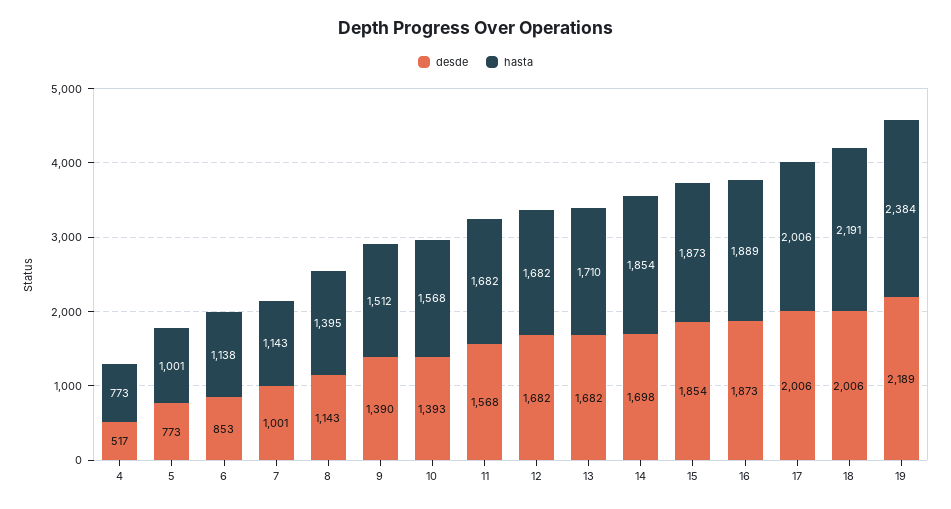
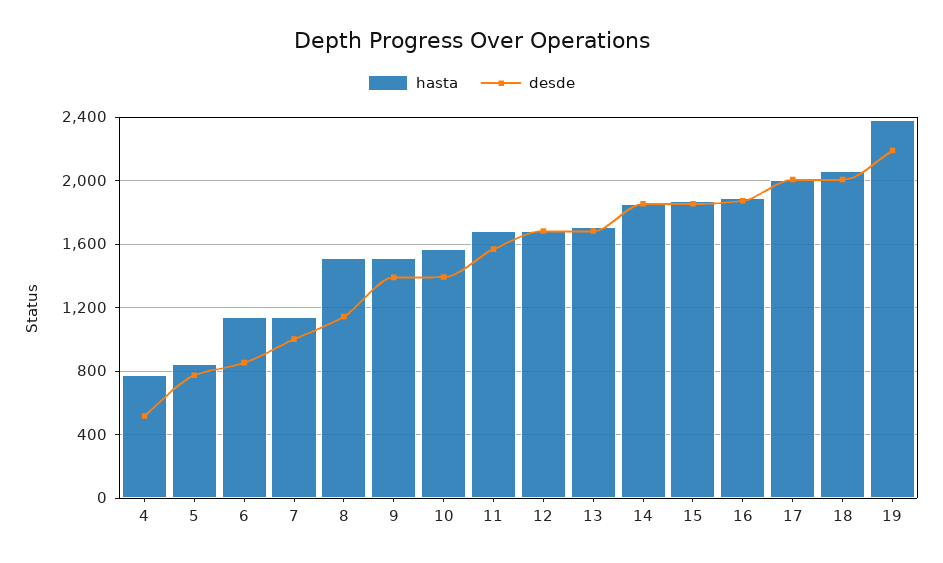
  {
    "desde": {
      "4": 517,
      "5": 773,
      "6": 853,
      "7": 1001,
      "8": 1143,
      "9": 1390,
      "10": 1393,
      "11": 1568,
      "12": 1682,
      "13": 1682,
-     "14": 1698,
+     "14": 1850,
      "15": 1854,
      "16": 1873,
      "17": 2006,
      "18": 2006,
      "19": 2189
    },
    "hasta": {
      "4": 773,
-     "5": 1001,
+     "5": 850,
      "6": 1138,
      "7": 1143,
-     "8": 1395,
+     "8": 1500,
      "9": 1512,
      "10": 1568,
      "11": 1682,
      "12": 1682,
      "13": 1710,
      "14": 1854,
      "15": 1873,
      "16": 1889,
      "17": 2006,
-     "18": 2191,
+     "18": 2050,
      "19": 2384
    }
  }

